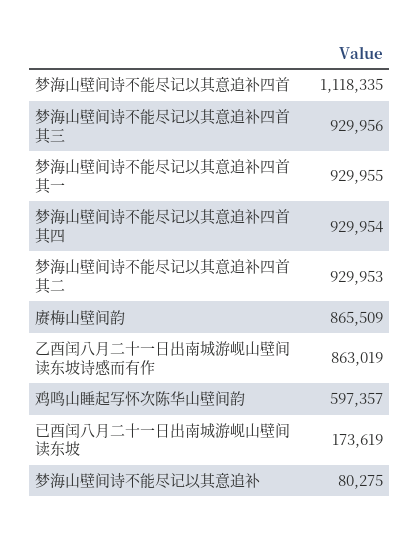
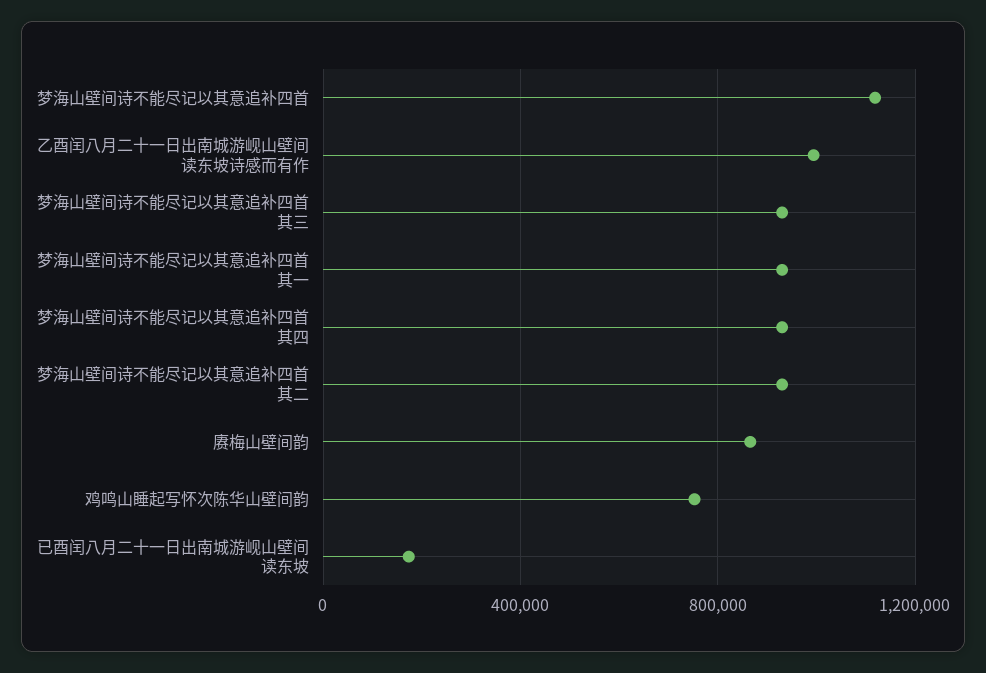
  {
    "梦海山壁间诗不能尽记以其意追补四首": 1118335,
    "梦海山壁间诗不能尽记以其意追补四首 其三": 929956,
    "梦海山壁间诗不能尽记以其意追补四首 其一": 929955,
    "梦海山壁间诗不能尽记以其意追补四首 其四": 929954,
    "梦海山壁间诗不能尽记以其意追补四首 其二": 929953,
    "赓梅山壁间韵": 865509,
-   "乙酉闰八月二十一日出南城游岘山壁间读东坡诗感而有作": 863019,
+   "乙酉闰八月二十一日出南城游岘山壁间读东坡诗感而有作": 1000000,
-   "鸡鸣山睡起写怀次陈华山壁间韵": 597357,
+   "鸡鸣山睡起写怀次陈华山壁间韵": 750000,
-   "已酉闰八月二十一日出南城游岘山壁间读东坡": 173619,
+   "已酉闰八月二十一日出南城游岘山壁间读东坡": 173619
-   "梦海山壁间诗不能尽记以其意追补": 80275
  }

